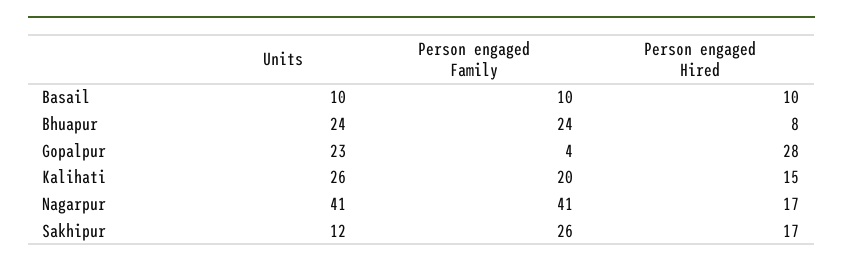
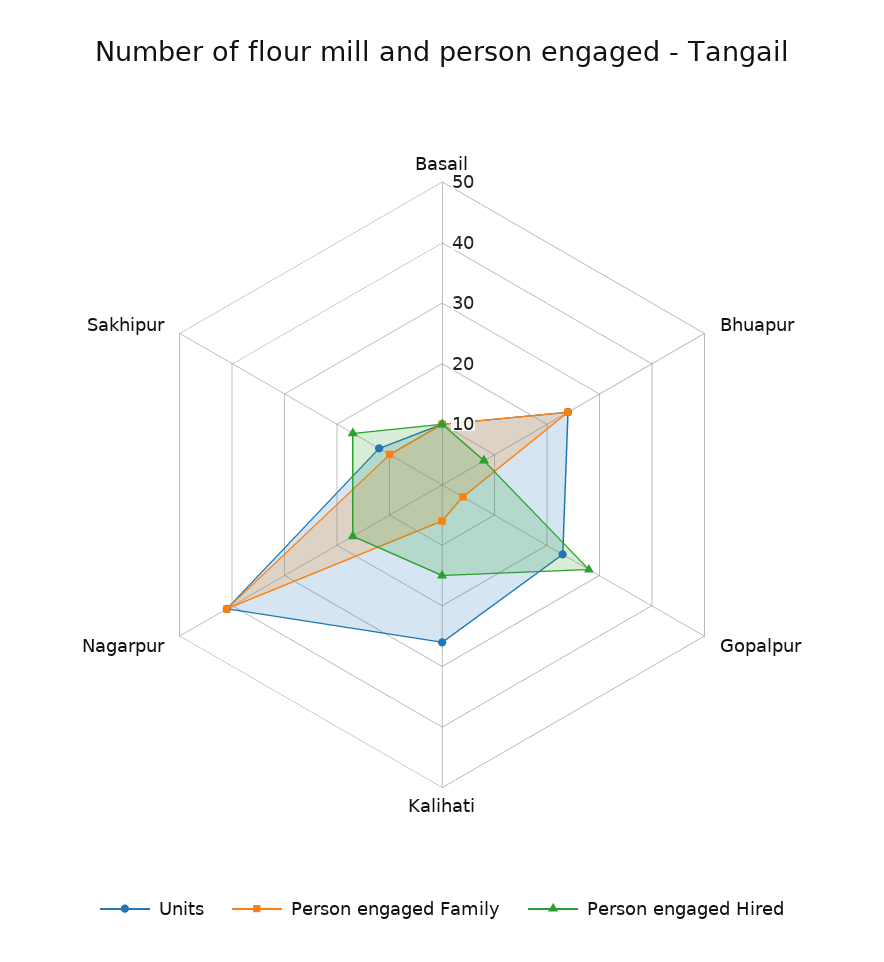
  {
    "Units": {
      "Basail": 10,
      "Bhuapur": 24,
      "Gopalpur": 23,
      "Kalihati": 26,
      "Nagarpur": 41,
      "Sakhipur": 12
    },
    "Person engaged Family": {
      "Basail": 10,
      "Bhuapur": 24,
      "Gopalpur": 4,
-     "Kalihati": 20,
+     "Kalihati": 5,
      "Nagarpur": 41,
-     "Sakhipur": 26
+     "Sakhipur": 10
    },
    "Person engaged Hired": {
      "Basail": 10,
      "Bhuapur": 8,
      "Gopalpur": 28,
      "Kalihati": 15,
      "Nagarpur": 17,
      "Sakhipur": 17
    }
  }

